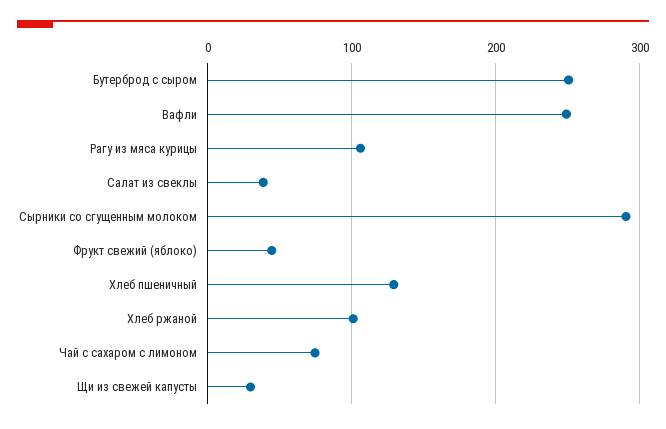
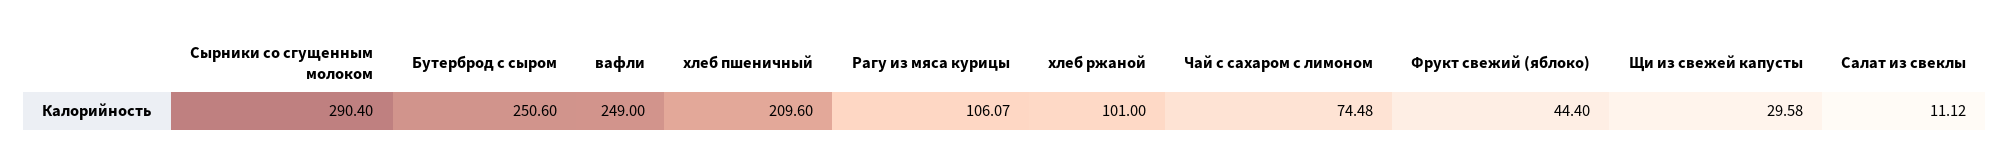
  {
    "Бутерброд с сыром": 250.6,
    "Вафли": 249,
    "Рагу из мяса курицы": 106.07,
-   "Салат из свеклы": 40,
+   "Салат из свеклы": 11.12,
    "Сырники со сгущенным молоком": 290.4,
    "Фрукт свежий (яблоко)": 44.4,
-   "Хлеб пшеничный": 130,
+   "Хлеб пшеничный": 209.6,
    "Хлеб ржаной": 101,
    "Чай с сахаром с лимоном": 74.48,
    "Щи из свежей капусты": 29.58
  }

